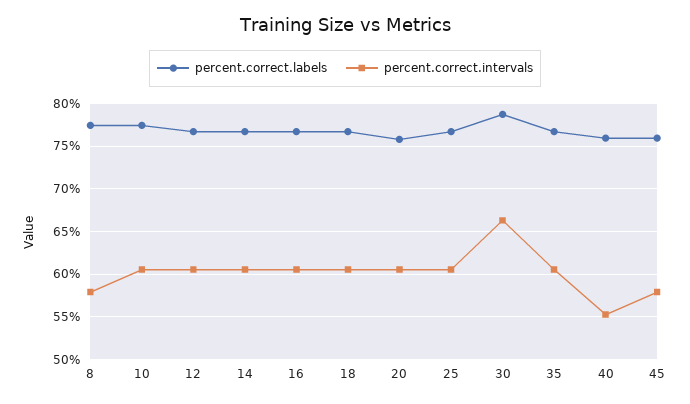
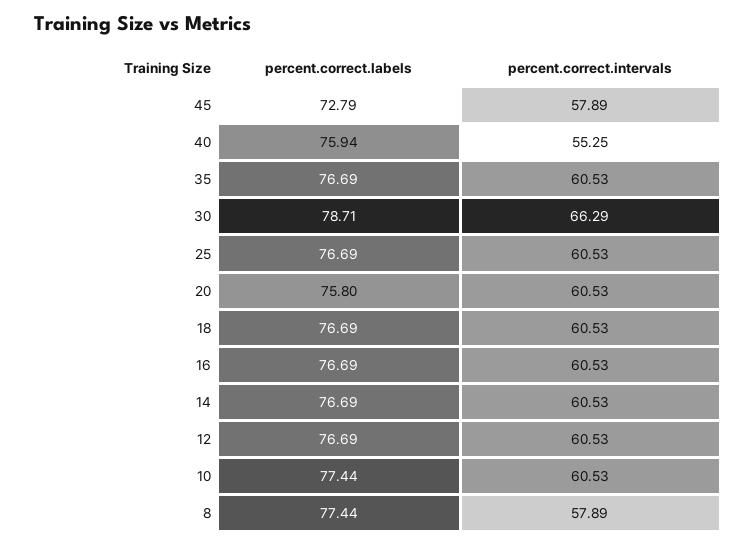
  {
    "percent.correct.labels": {
      "8": 77.44,
      "10": 77.44,
      "12": 76.69,
      "14": 76.69,
      "16": 76.69,
      "18": 76.69,
      "20": 75.8,
      "25": 76.69,
      "30": 78.71,
      "35": 76.69,
      "40": 75.94,
-     "45": 76
+     "45": 72.79
    },
    "percent.correct.intervals": {
      "8": 57.89,
      "10": 60.53,
      "12": 60.53,
      "14": 60.53,
      "16": 60.53,
      "18": 60.53,
      "20": 60.53,
      "25": 60.53,
      "30": 66.29,
      "35": 60.53,
      "40": 55.25,
      "45": 57.89
    }
  }

